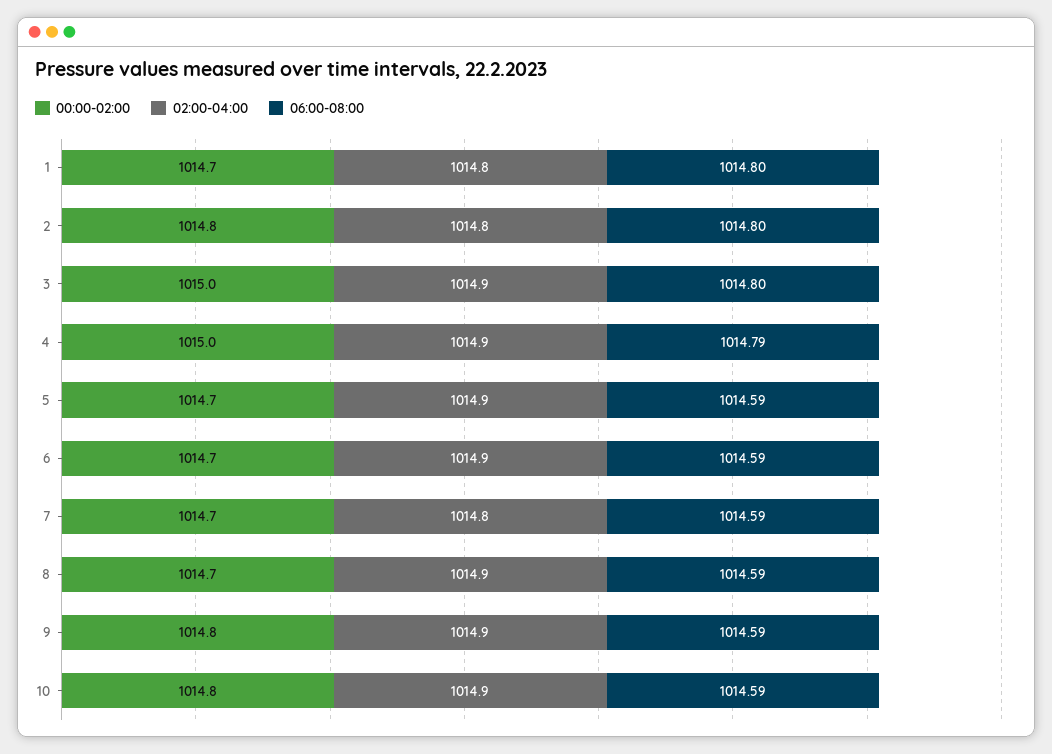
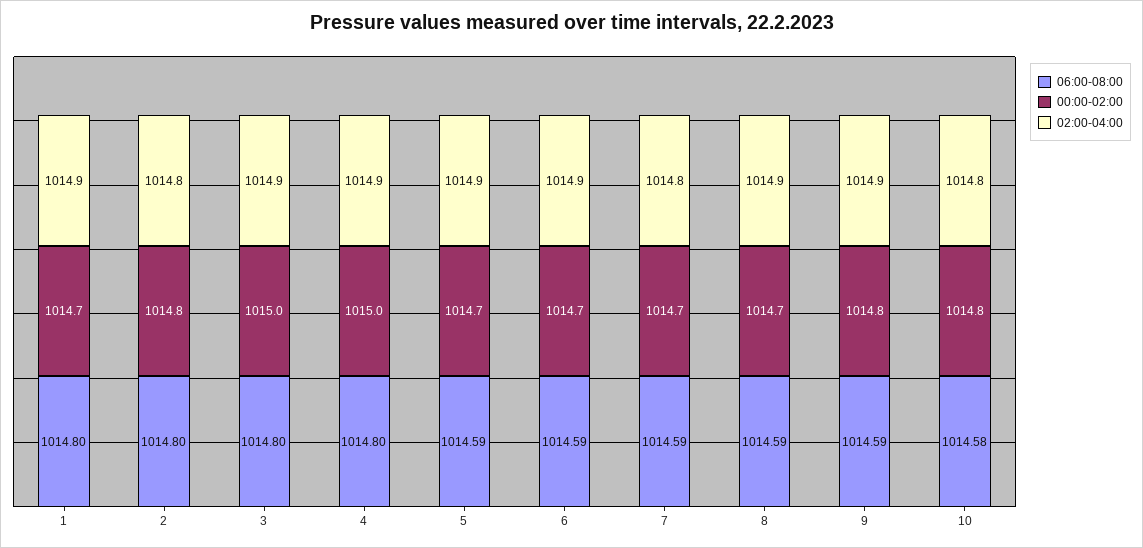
  {
    "00:00-02:00": {
      "1": 1014.7,
      "2": 1014.8,
      "3": 1015,
      "4": 1015,
      "5": 1014.7,
      "6": 1014.7,
      "7": 1014.7,
      "8": 1014.7,
      "9": 1014.8,
      "10": 1014.8
    },
    "02:00-04:00": {
-     "1": 1014.8,
+     "1": 1014.9,
      "2": 1014.8,
      "3": 1014.9,
      "4": 1014.9,
      "5": 1014.9,
      "6": 1014.9,
      "7": 1014.8,
      "8": 1014.9,
      "9": 1014.9,
-     "10": 1014.9
+     "10": 1014.8
    },
    "06:00-08:00": {
      "1": 1014.8,
      "2": 1014.8,
      "3": 1014.8,
-     "4": 1014.79,
+     "4": 1014.8,
      "5": 1014.59,
      "6": 1014.59,
      "7": 1014.59,
      "8": 1014.59,
      "9": 1014.59,
-     "10": 1014.59
+     "10": 1014.58
    }
  }

